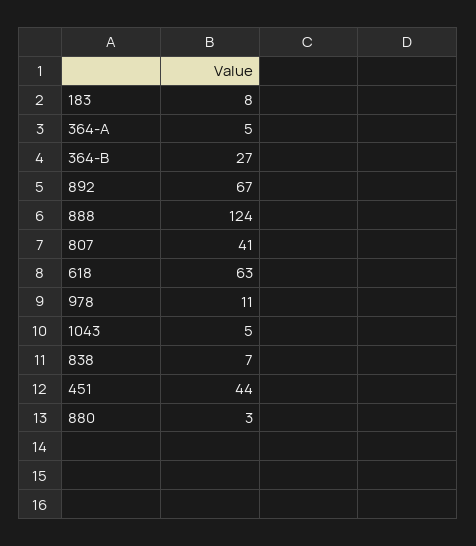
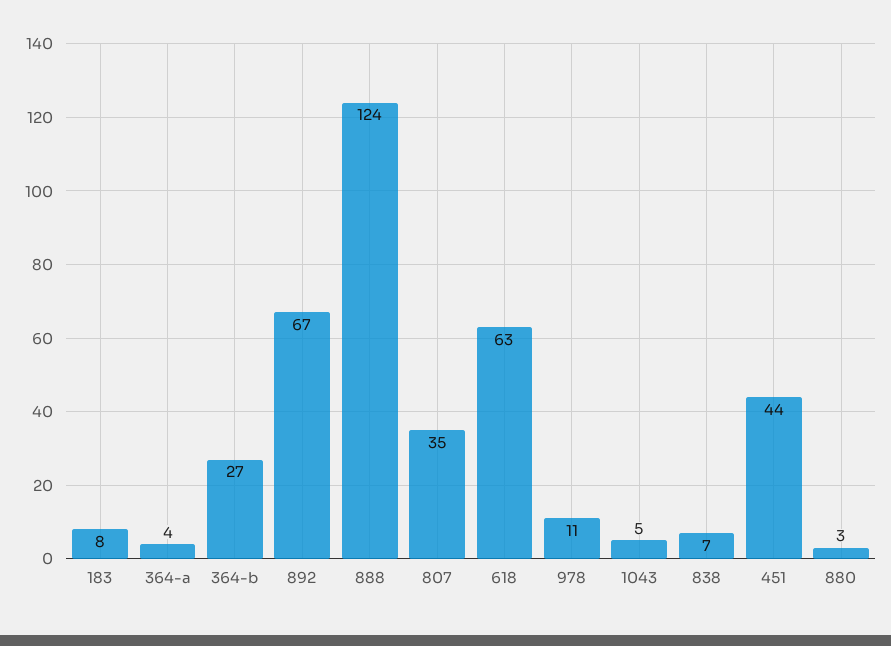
  {
    "183": 8,
-   "364-A": 5,
+   "364-A": 4,
    "364-B": 27,
    "892": 67,
    "888": 124,
-   "807": 41,
+   "807": 35,
    "618": 63,
    "978": 11,
    "1043": 5,
    "838": 7,
    "451": 44,
    "880": 3
  }

